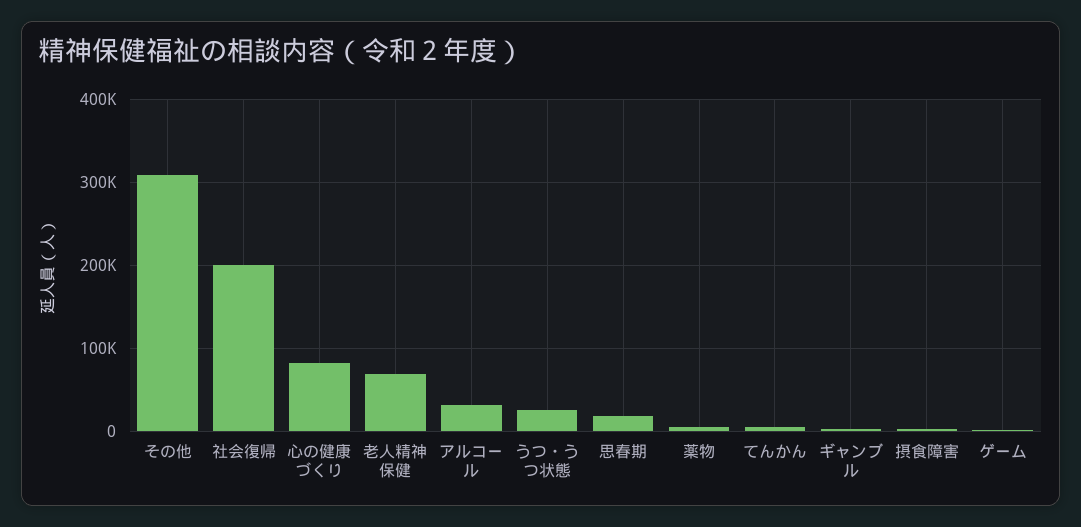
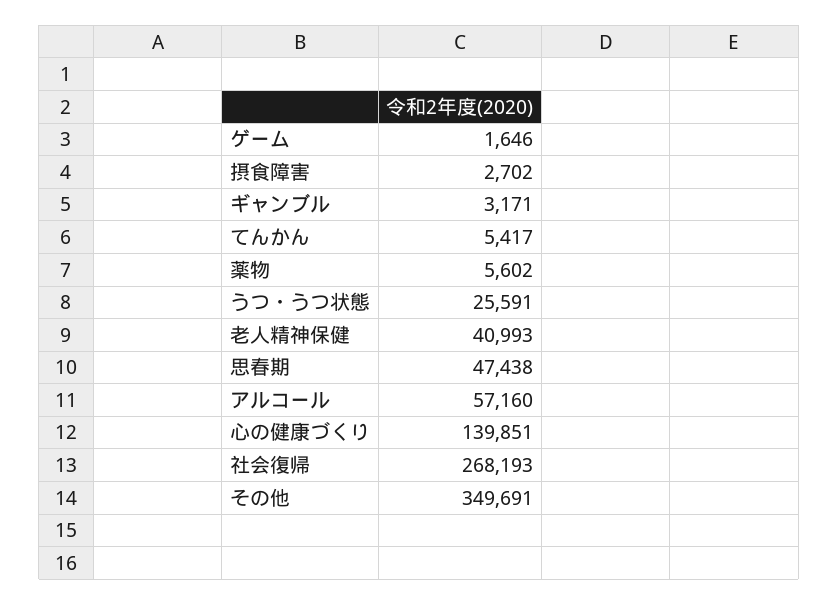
  {
-   "その他": 310000,
+   "その他": 349691,
-   "社会復帰": 200000,
+   "社会復帰": 268193,
-   "心の健康づくり": 80000,
+   "心の健康づくり": 139851,
-   "老人精神保健": 70000,
+   "老人精神保健": 40993,
-   "アルコール": 30000,
+   "アルコール": 57160,
    "うつ・うつ状態": 25591,
-   "思春期": 20000,
+   "思春期": 47438,
    "薬物": 5602,
    "てんかん": 5417,
    "ギャンブル": 3171,
    "摂食障害": 2702,
    "ゲーム": 1646
  }

